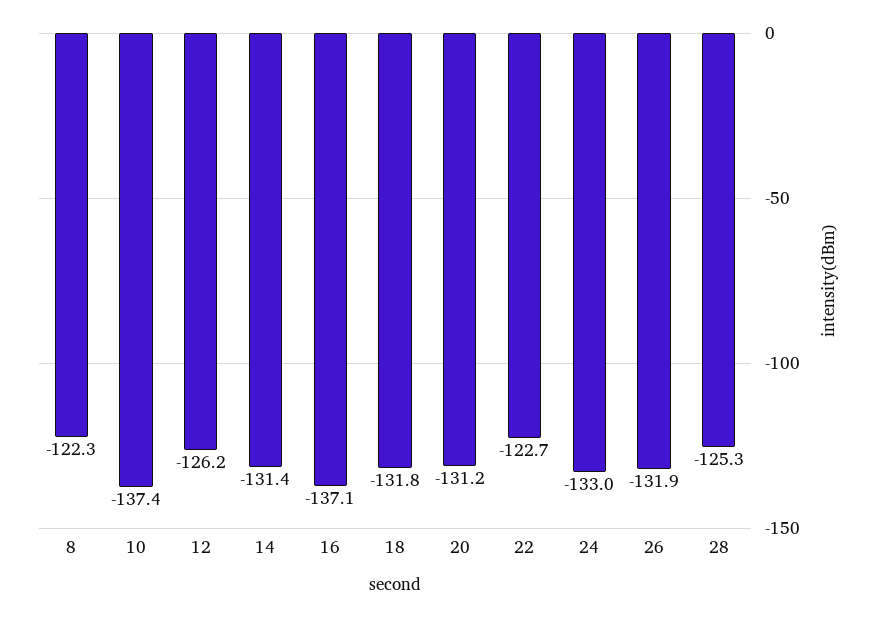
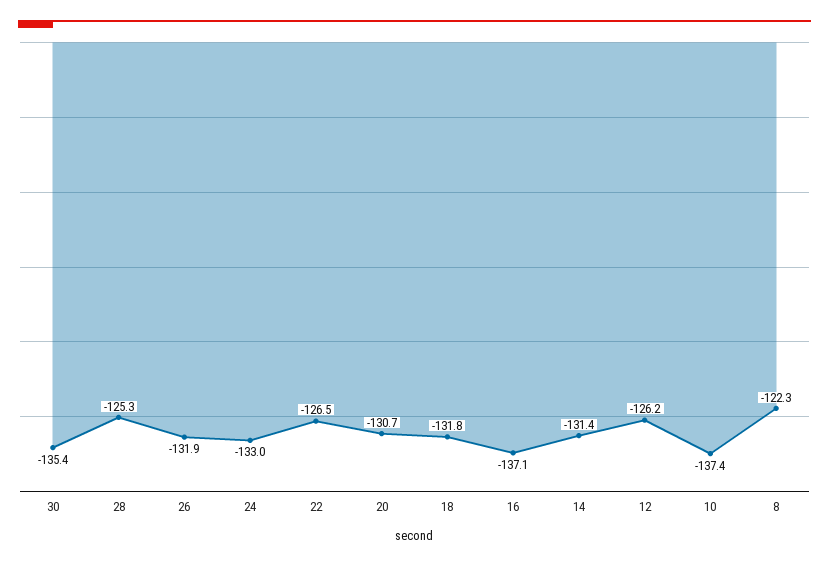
  {
    "8": -122.3,
    "10": -137.4,
    "12": -126.2,
    "14": -131.4,
    "16": -137.1,
    "18": -131.8,
-   "20": -131.2,
+   "20": -130.7,
-   "22": -122.7,
+   "22": -126.5,
    "24": -133,
    "26": -131.9,
-   "28": -125.3
+   "28": -125.3,
+   "30": -135.4
  }

